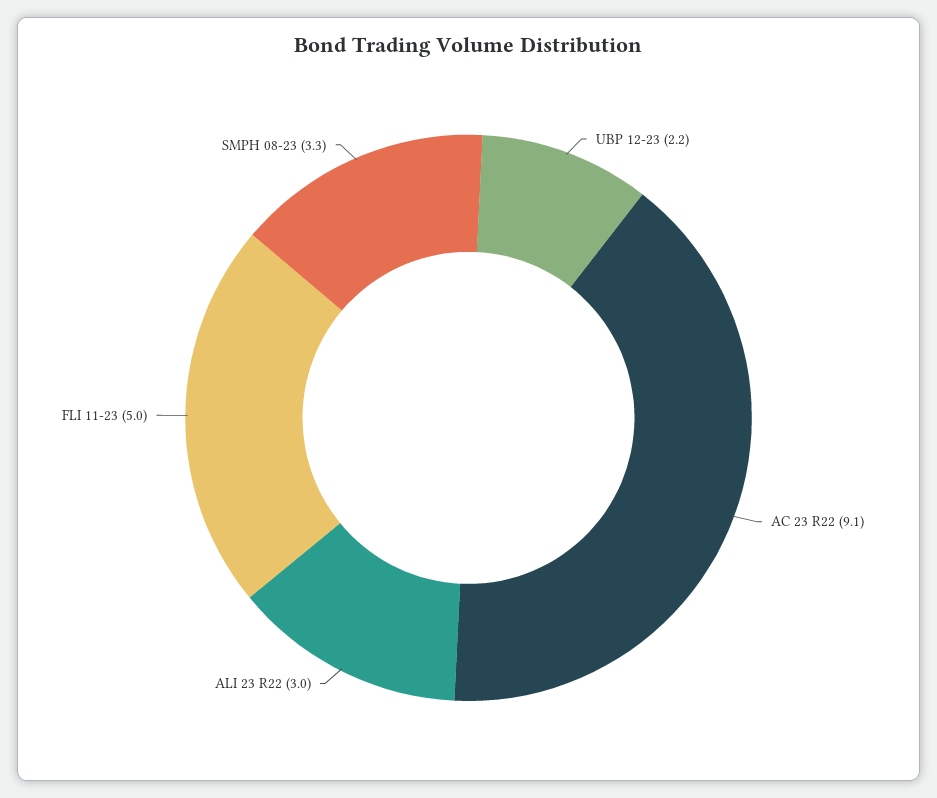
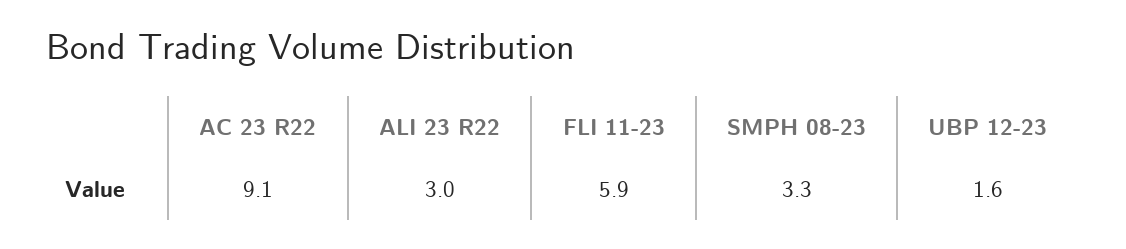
  {
-   "UBP 12-23": 2.2,
+   "UBP 12-23": 1.6,
    "AC 23 R22": 9.1,
    "ALI 23 R22": 3,
-   "FLI 11-23": 5,
+   "FLI 11-23": 5.9,
    "SMPH 08-23": 3.3
  }

